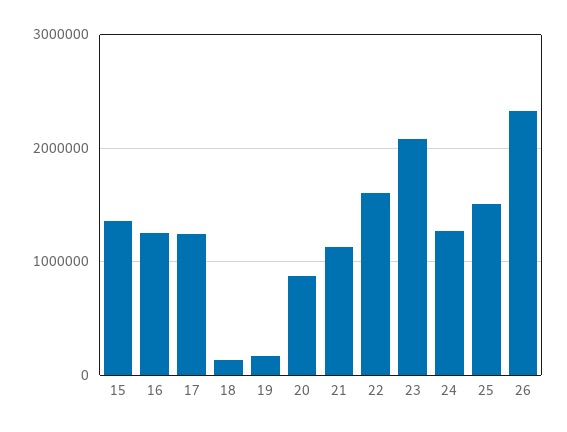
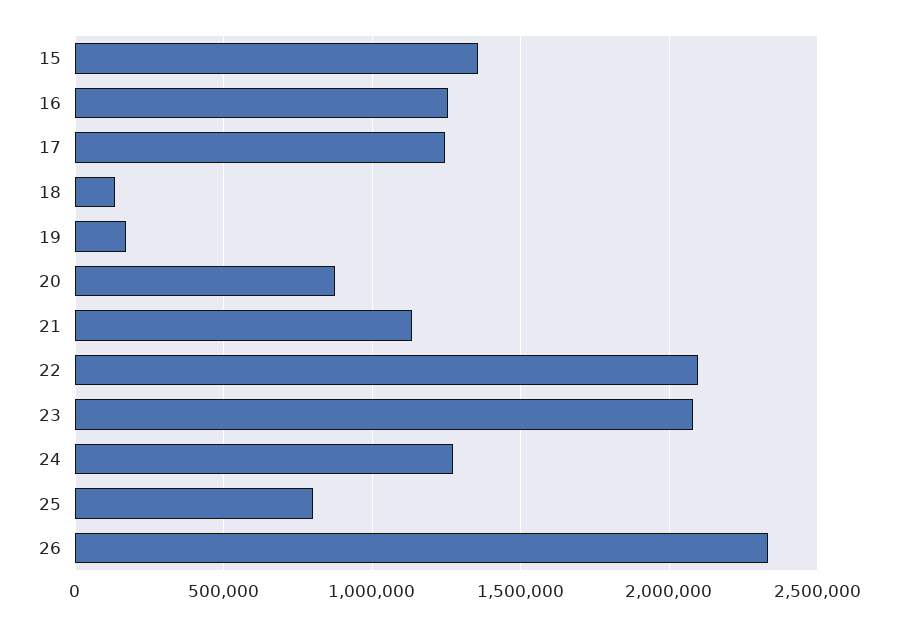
  {
    "15": 1350000,
    "16": 1250000,
    "17": 1250000,
    "18": 150000,
    "19": 150000,
    "20": 850000,
    "21": 1150000,
-   "22": 1600000,
+   "22": 2100000,
    "23": 2100000,
    "24": 1250000,
-   "25": 1500000,
+   "25": 800000,
    "26": 2350000
  }

